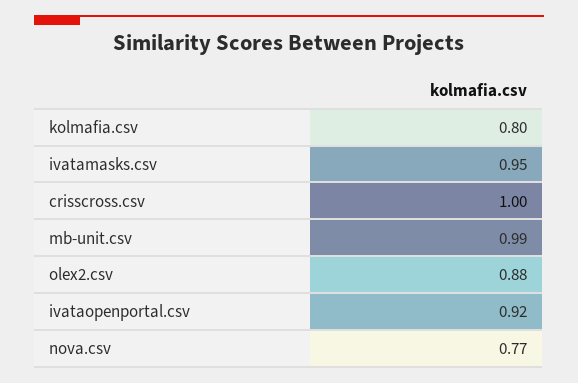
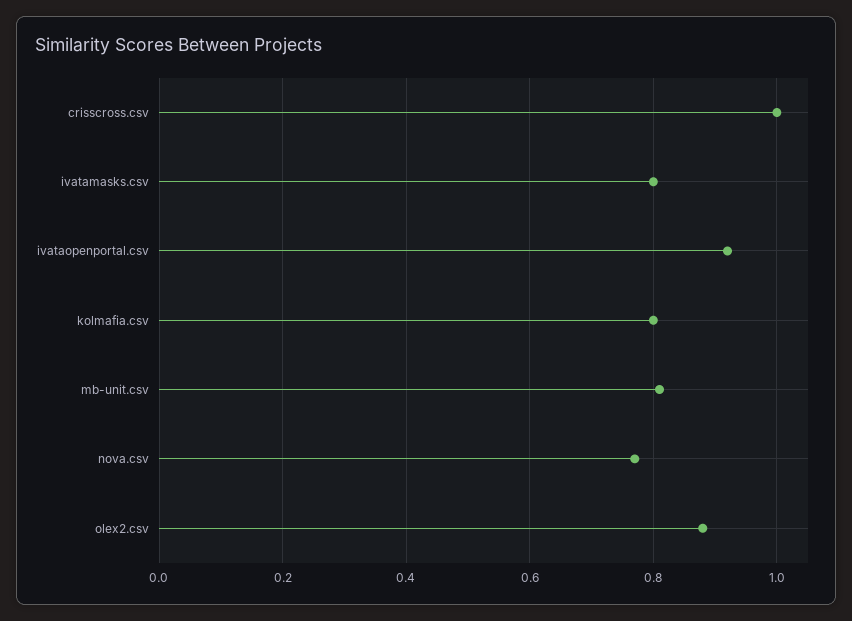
  {
    "kolmafia.csv": 0.8,
-   "ivatamasks.csv": 0.95,
+   "ivatamasks.csv": 0.8,
    "crisscross.csv": 1,
-   "mb-unit.csv": 0.99,
+   "mb-unit.csv": 0.8,
    "olex2.csv": 0.88,
    "ivataopenportal.csv": 0.92,
    "nova.csv": 0.77
  }

